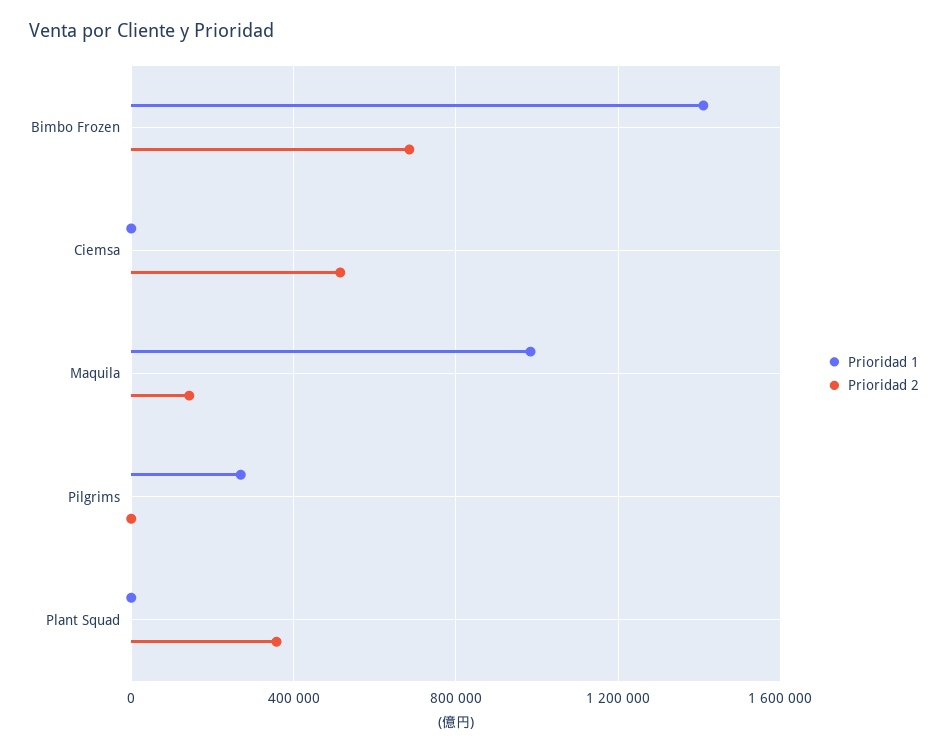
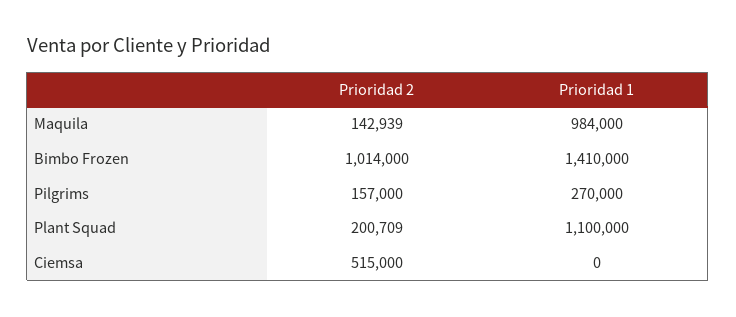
  {
    "Prioridad 1": {
      "Bimbo Frozen": 1410000,
      "Ciemsa": 0,
      "Maquila": 984000,
      "Pilgrims": 270000,
-     "Plant Squad": 0
+     "Plant Squad": 1100000
    },
    "Prioridad 2": {
-     "Bimbo Frozen": 700000,
+     "Bimbo Frozen": 1014000,
      "Ciemsa": 515000,
      "Maquila": 142939,
-     "Pilgrims": 0,
+     "Pilgrims": 157000,
-     "Plant Squad": 350000
+     "Plant Squad": 200709
    }
  }

